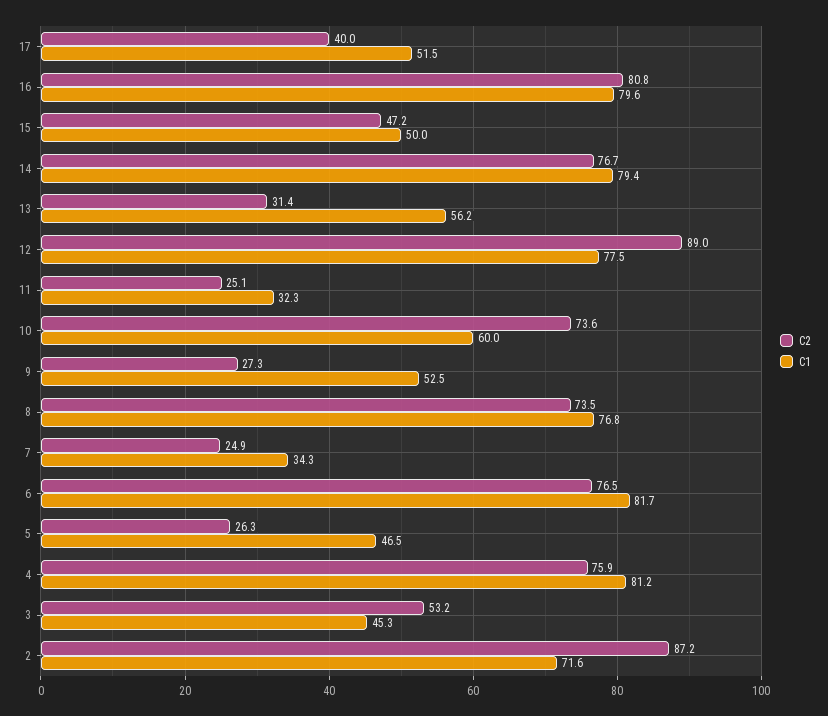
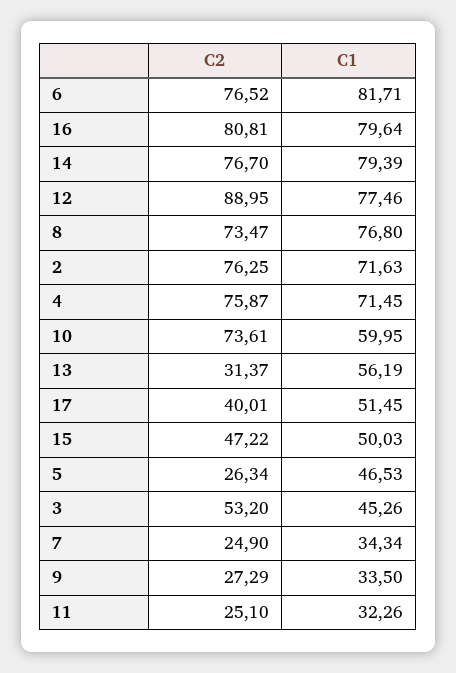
  {
    "C2": {
      "17": 40.01,
      "16": 80.81,
      "15": 47.22,
      "14": 76.7,
      "13": 31.37,
      "12": 88.95,
      "11": 25.1,
      "10": 73.61,
      "9": 27.29,
      "8": 73.47,
      "7": 24.9,
      "6": 76.52,
      "5": 26.34,
      "4": 75.87,
      "3": 53.2,
-     "2": 87.2
+     "2": 76.25
    },
    "C1": {
      "17": 51.45,
      "16": 79.64,
      "15": 50.03,
      "14": 79.39,
      "13": 56.19,
      "12": 77.46,
      "11": 32.26,
      "10": 59.95,
-     "9": 52.5,
+     "9": 33.5,
      "8": 76.8,
      "7": 34.34,
      "6": 81.71,
      "5": 46.53,
-     "4": 81.2,
+     "4": 71.45,
      "3": 45.26,
      "2": 71.63
    }
  }

